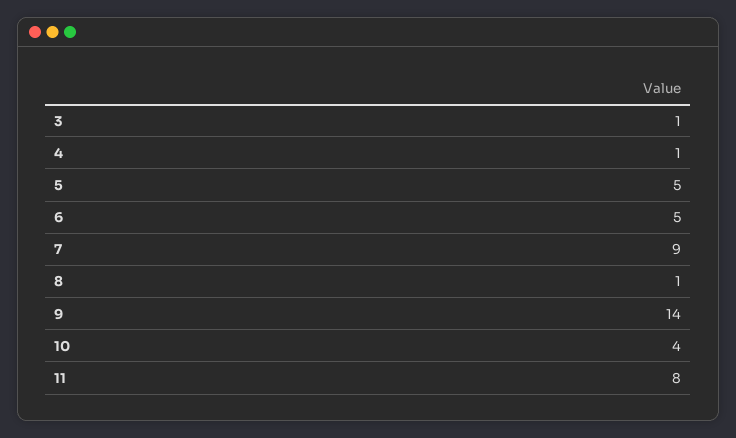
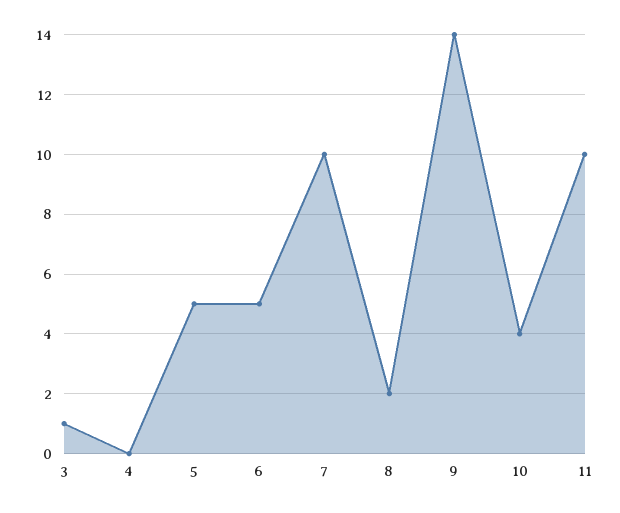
  {
    "3": 1,
-   "4": 1,
+   "4": 0,
    "5": 5,
    "6": 5,
-   "7": 9,
+   "7": 10,
-   "8": 1,
+   "8": 2,
    "9": 14,
    "10": 4,
-   "11": 8
+   "11": 10
  }

